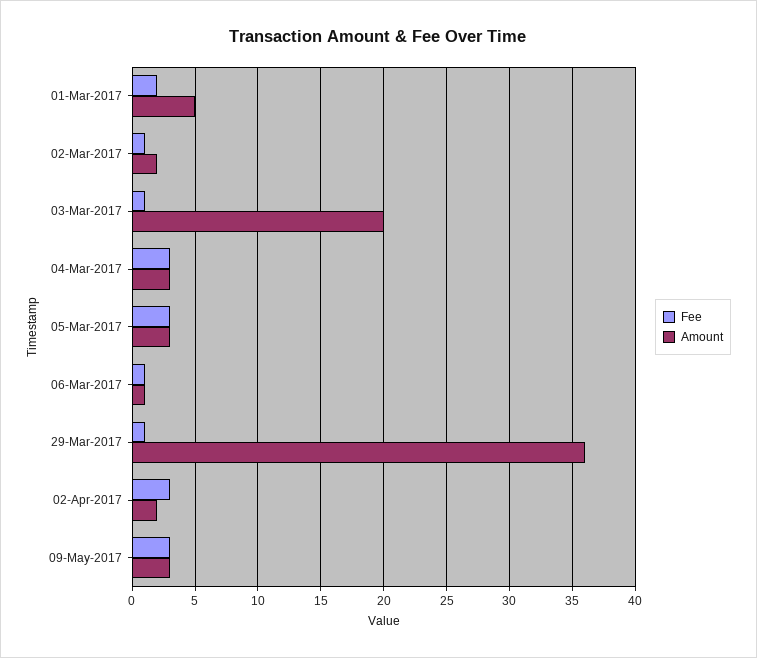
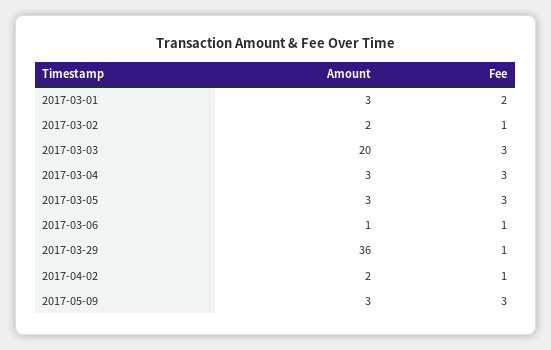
  {
    "Fee": {
      "01-Mar-2017": 2,
      "02-Mar-2017": 1,
-     "03-Mar-2017": 1,
+     "03-Mar-2017": 3,
      "04-Mar-2017": 3,
      "05-Mar-2017": 3,
      "06-Mar-2017": 1,
      "29-Mar-2017": 1,
-     "02-Apr-2017": 3,
+     "02-Apr-2017": 1,
      "09-May-2017": 3
    },
    "Amount": {
-     "01-Mar-2017": 5,
+     "01-Mar-2017": 3,
      "02-Mar-2017": 2,
      "03-Mar-2017": 20,
      "04-Mar-2017": 3,
      "05-Mar-2017": 3,
      "06-Mar-2017": 1,
      "29-Mar-2017": 36,
      "02-Apr-2017": 2,
      "09-May-2017": 3
    }
  }

